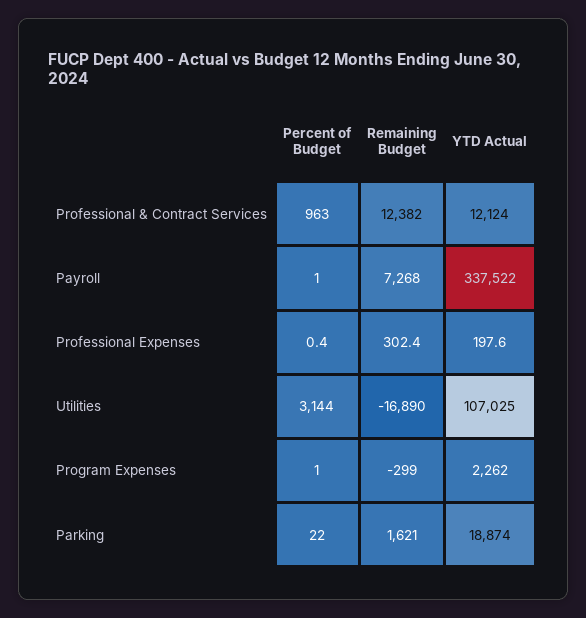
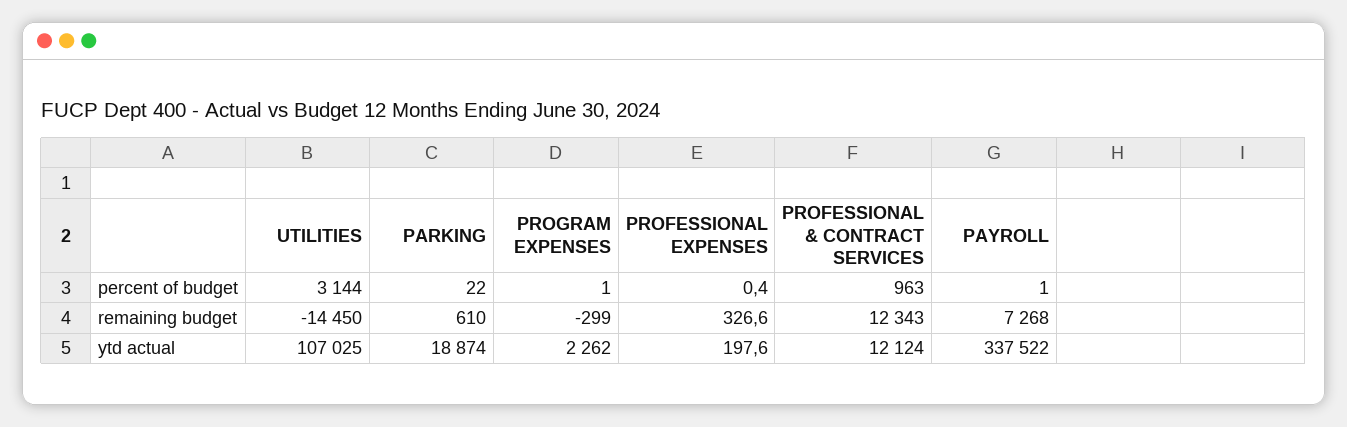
  {
    "Percent of Budget": {
      "Professional & Contract Services": 963,
      "Payroll": 1,
      "Professional Expenses": 0.4,
      "Utilities": 3144,
      "Program Expenses": 1,
      "Parking": 22
    },
    "Remaining Budget": {
-     "Professional & Contract Services": 12382,
+     "Professional & Contract Services": 12343,
      "Payroll": 7268,
-     "Professional Expenses": 302.4,
+     "Professional Expenses": 326.6,
-     "Utilities": -16890,
+     "Utilities": -14450,
      "Program Expenses": -299,
-     "Parking": 1621
+     "Parking": 610
    },
    "YTD Actual": {
      "Professional & Contract Services": 12124,
      "Payroll": 337522,
      "Professional Expenses": 197.6,
      "Utilities": 107025,
      "Program Expenses": 2262,
      "Parking": 18874
    }
  }

